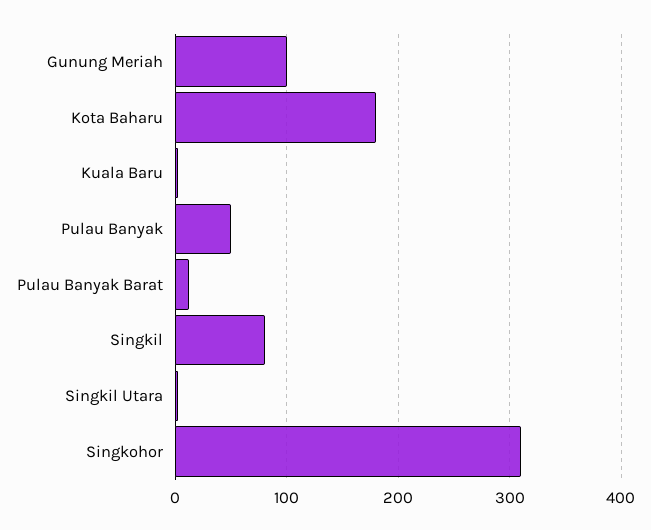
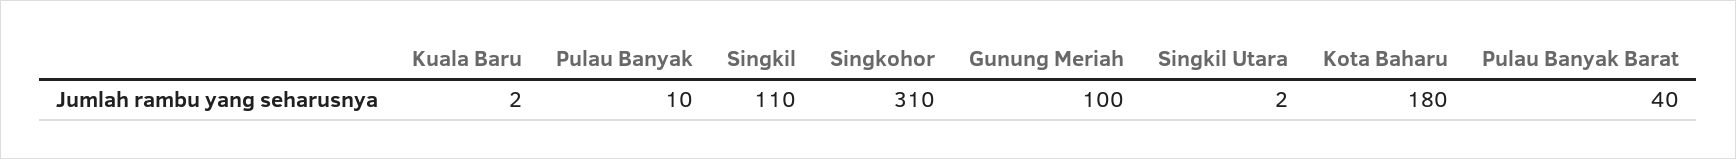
  {
    "Gunung Meriah": 100,
    "Kota Baharu": 180,
    "Kuala Baru": 2,
-   "Pulau Banyak": 50,
+   "Pulau Banyak": 10,
-   "Pulau Banyak Barat": 10,
+   "Pulau Banyak Barat": 40,
-   "Singkil": 80,
+   "Singkil": 110,
    "Singkil Utara": 2,
    "Singkohor": 310
  }

